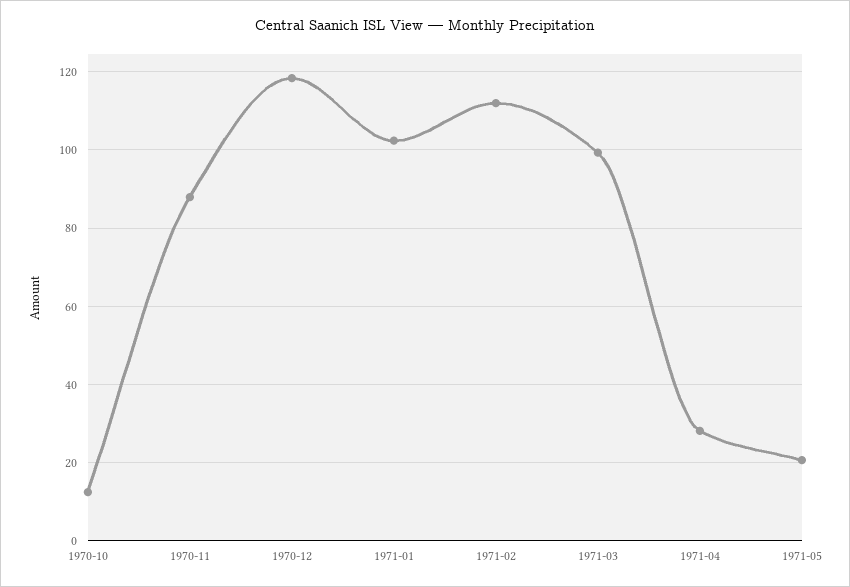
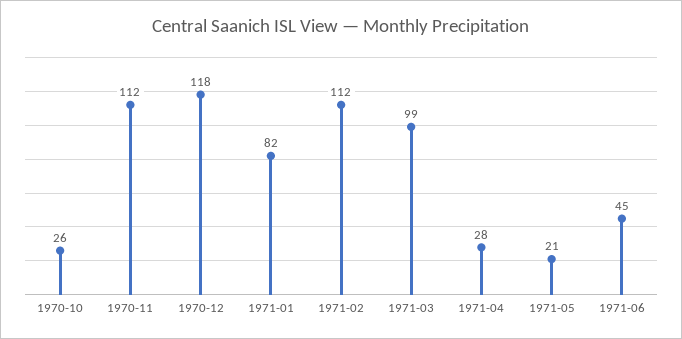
  {
-   "1970-10": 12,
+   "1970-10": 26,
-   "1970-11": 88,
+   "1970-11": 112,
    "1970-12": 118,
-   "1971-01": 102,
+   "1971-01": 82,
    "1971-02": 112,
    "1971-03": 99,
    "1971-04": 28,
-   "1971-05": 21
+   "1971-05": 21,
+   "1971-06": 45
  }

